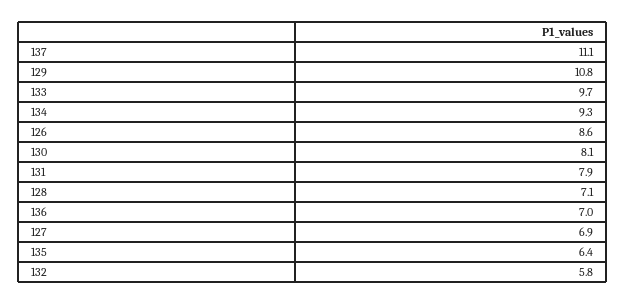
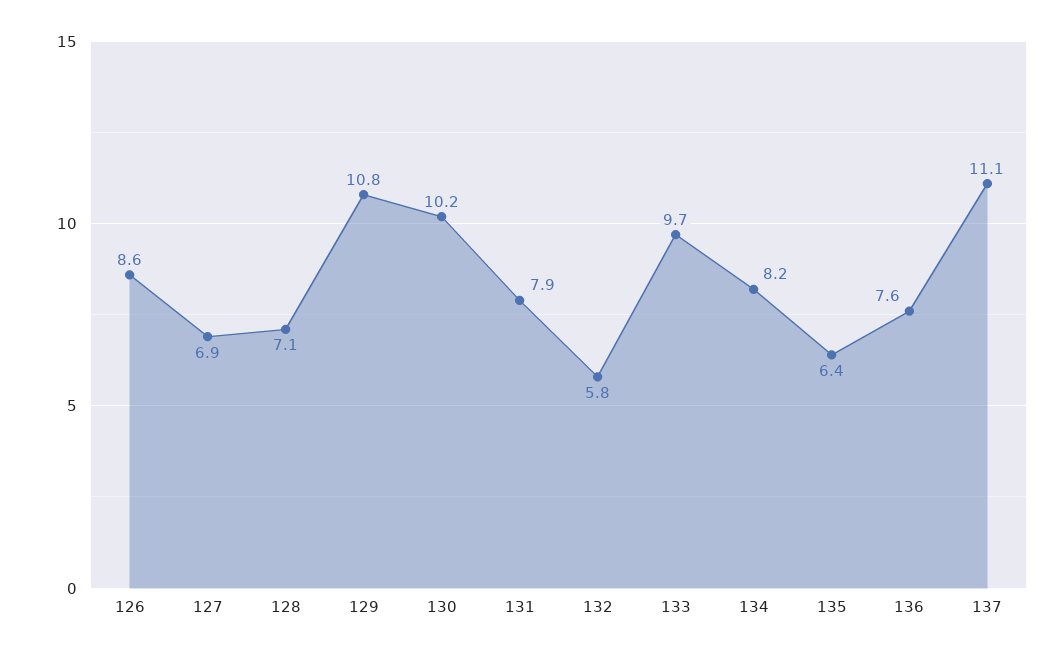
  {
    "137": 11.1,
    "129": 10.8,
    "133": 9.7,
-   "134": 9.3,
+   "134": 8.2,
    "126": 8.6,
-   "130": 8.1,
+   "130": 10.2,
    "131": 7.9,
    "128": 7.1,
-   "136": 7,
+   "136": 7.6,
    "127": 6.9,
    "135": 6.4,
    "132": 5.8
  }

